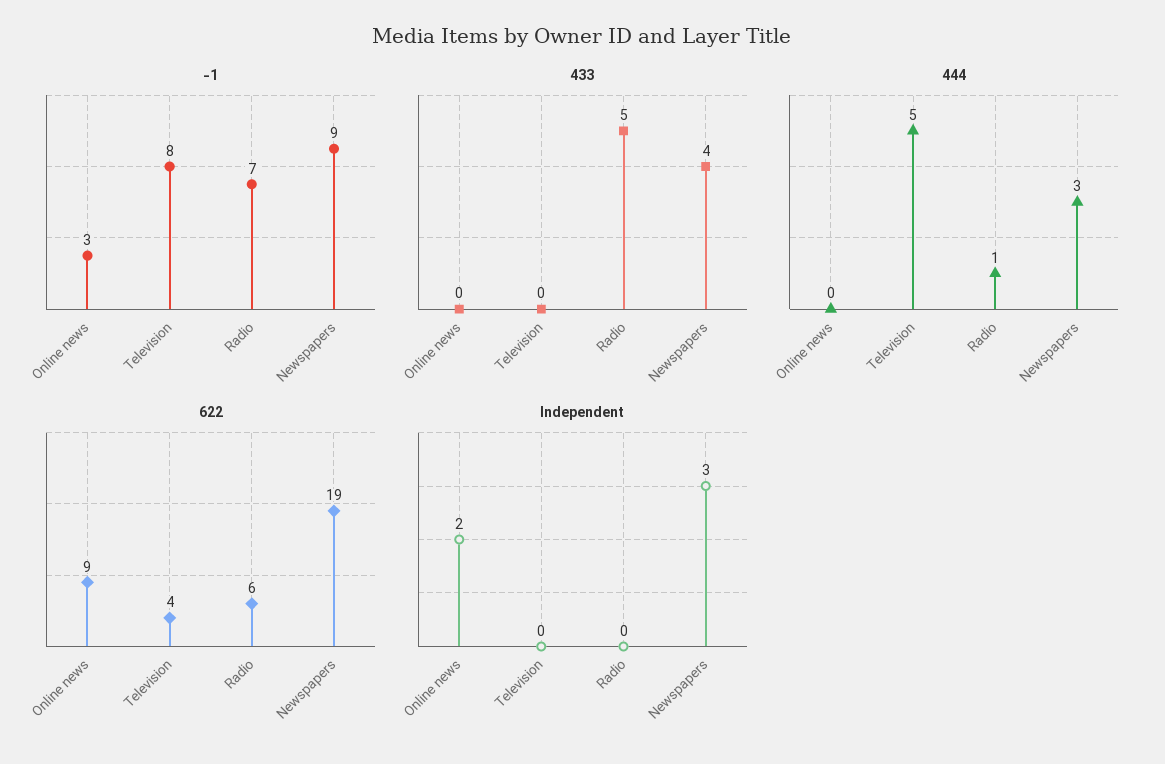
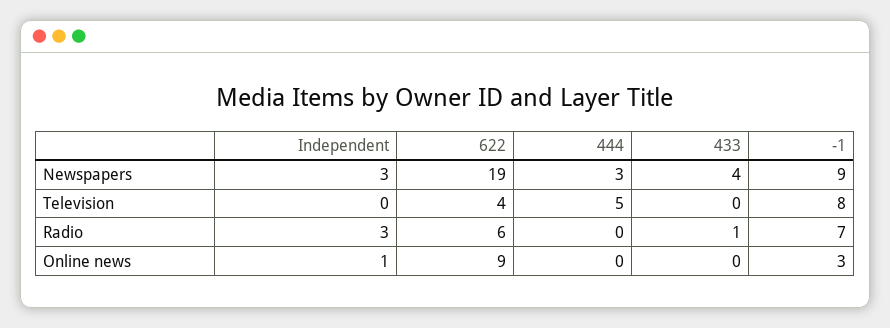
  {
    "-1": {
      "Online news": 3,
      "Television": 8,
      "Radio": 7,
      "Newspapers": 9
    },
    "433": {
      "Online news": 0,
      "Television": 0,
-     "Radio": 5,
+     "Radio": 1,
      "Newspapers": 4
    },
    "444": {
      "Online news": 0,
      "Television": 5,
-     "Radio": 1,
+     "Radio": 0,
      "Newspapers": 3
    },
    "622": {
      "Online news": 9,
      "Television": 4,
      "Radio": 6,
      "Newspapers": 19
    },
    "Independent": {
-     "Online news": 2,
+     "Online news": 1,
      "Television": 0,
-     "Radio": 0,
+     "Radio": 3,
      "Newspapers": 3
    }
  }

